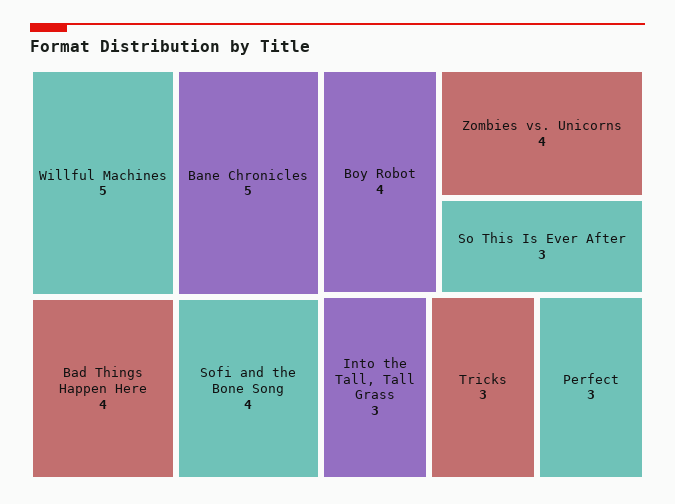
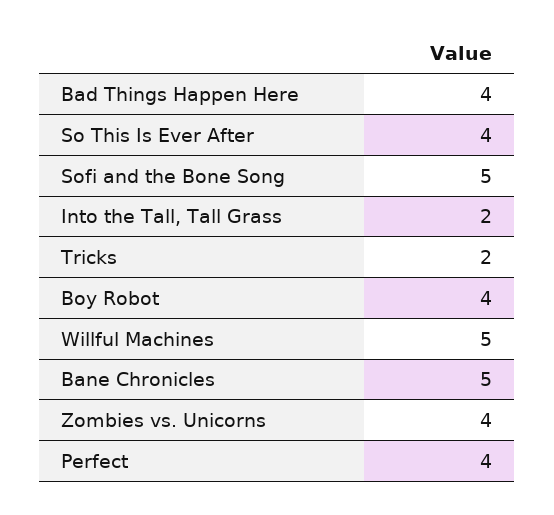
  {
    "Willful Machines": 5,
    "Bane Chronicles": 5,
    "Bad Things Happen Here": 4,
-   "Sofi and the Bone Song": 4,
+   "Sofi and the Bone Song": 5,
    "Boy Robot": 4,
    "Zombies vs. Unicorns": 4,
-   "So This Is Ever After": 3,
+   "So This Is Ever After": 4,
-   "Into the Tall, Tall Grass": 3,
+   "Into the Tall, Tall Grass": 2,
-   "Tricks": 3,
+   "Tricks": 2,
-   "Perfect": 3
+   "Perfect": 4
  }

